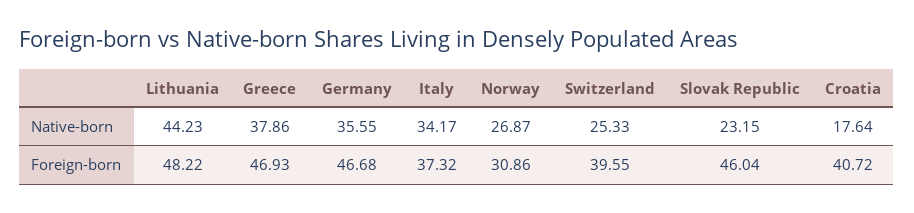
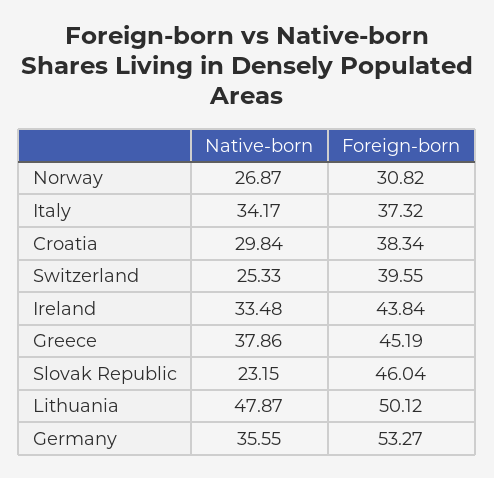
  {
    "Lithuania": {
-     "Native-born": 44.23,
+     "Native-born": 47.87,
-     "Foreign-born": 48.22
+     "Foreign-born": 50.12
    },
    "Greece": {
      "Native-born": 37.86,
-     "Foreign-born": 46.93
+     "Foreign-born": 45.19
    },
    "Germany": {
      "Native-born": 35.55,
-     "Foreign-born": 46.68
+     "Foreign-born": 53.27
    },
    "Italy": {
      "Native-born": 34.17,
      "Foreign-born": 37.32
    },
    "Norway": {
      "Native-born": 26.87,
-     "Foreign-born": 30.86
+     "Foreign-born": 30.82
    },
    "Switzerland": {
      "Native-born": 25.33,
      "Foreign-born": 39.55
    },
    "Slovak Republic": {
      "Native-born": 23.15,
      "Foreign-born": 46.04
    },
    "Croatia": {
-     "Native-born": 17.64,
+     "Native-born": 29.84,
-     "Foreign-born": 40.72
+     "Foreign-born": 38.34
-   }
+   },
+   "Ireland": {
+     "Native-born": 33.48,
+     "Foreign-born": 43.84
+   }
  }

